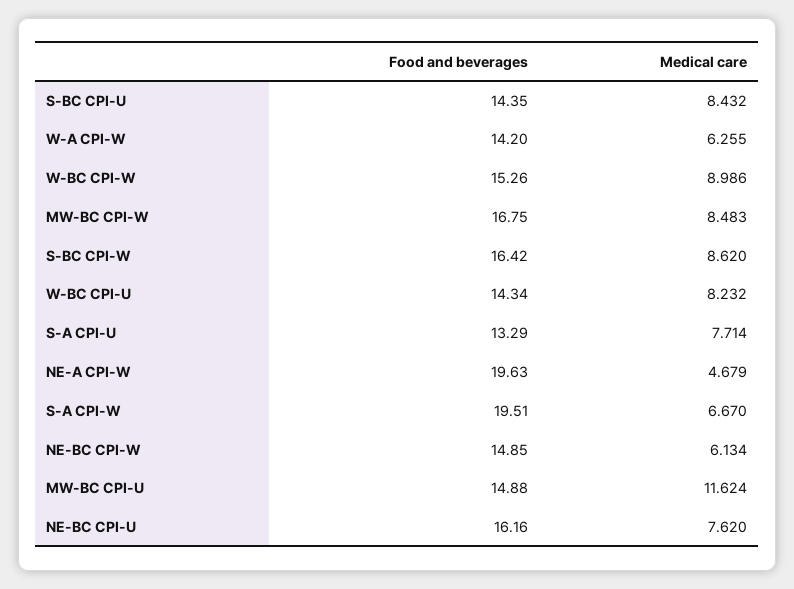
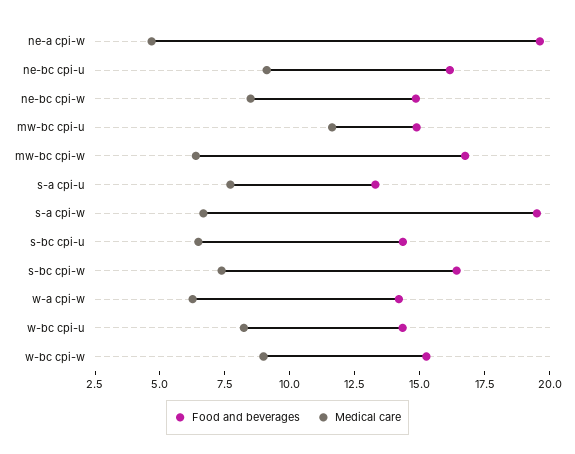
  {
    "Food and beverages": {
      "S-BC CPI-U": 14.35,
      "W-A CPI-W": 14.2,
      "W-BC CPI-W": 15.26,
      "MW-BC CPI-W": 16.75,
      "S-BC CPI-W": 16.42,
      "W-BC CPI-U": 14.34,
      "S-A CPI-U": 13.29,
      "NE-A CPI-W": 19.63,
      "S-A CPI-W": 19.51,
      "NE-BC CPI-W": 14.85,
      "MW-BC CPI-U": 14.88,
      "NE-BC CPI-U": 16.16
    },
    "Medical care": {
-     "S-BC CPI-U": 8.432,
+     "S-BC CPI-U": 6.5,
      "W-A CPI-W": 6.255,
      "W-BC CPI-W": 8.986,
-     "MW-BC CPI-W": 8.483,
+     "MW-BC CPI-W": 6.5,
-     "S-BC CPI-W": 8.62,
+     "S-BC CPI-W": 7.5,
      "W-BC CPI-U": 8.232,
      "S-A CPI-U": 7.714,
      "NE-A CPI-W": 4.679,
      "S-A CPI-W": 6.67,
-     "NE-BC CPI-W": 6.134,
+     "NE-BC CPI-W": 8.5,
      "MW-BC CPI-U": 11.624,
-     "NE-BC CPI-U": 7.62
+     "NE-BC CPI-U": 9
    }
  }

